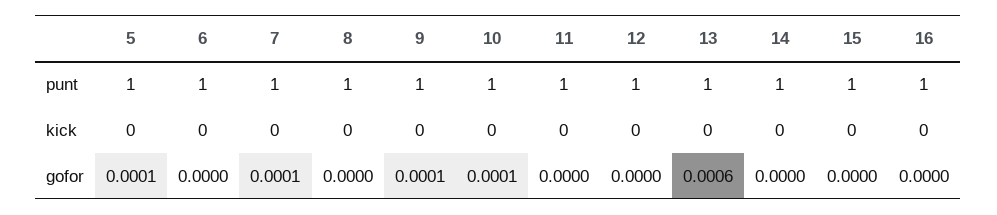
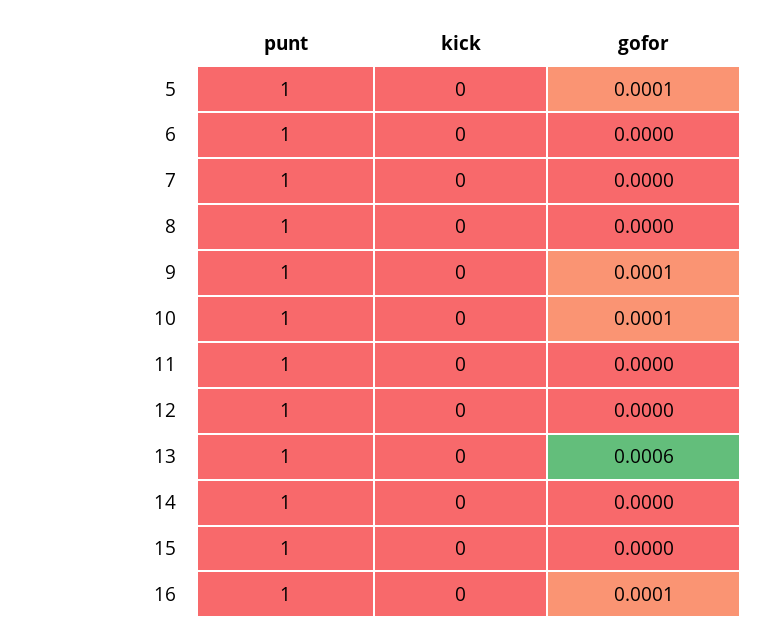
  {
    "5": {
      "punt": 1,
      "kick": 0,
      "gofor": 0.0001
    },
    "6": {
      "punt": 1,
      "kick": 0,
      "gofor": 0
    },
    "7": {
      "punt": 1,
      "kick": 0,
-     "gofor": 0.0001
+     "gofor": 0
    },
    "8": {
      "punt": 1,
      "kick": 0,
      "gofor": 0
    },
    "9": {
      "punt": 1,
      "kick": 0,
      "gofor": 0.0001
    },
    "10": {
      "punt": 1,
      "kick": 0,
      "gofor": 0.0001
    },
    "11": {
      "punt": 1,
      "kick": 0,
      "gofor": 0
    },
    "12": {
      "punt": 1,
      "kick": 0,
      "gofor": 0
    },
    "13": {
      "punt": 1,
      "kick": 0,
      "gofor": 0.0006
    },
    "14": {
      "punt": 1,
      "kick": 0,
      "gofor": 0
    },
    "15": {
      "punt": 1,
      "kick": 0,
      "gofor": 0
    },
    "16": {
      "punt": 1,
      "kick": 0,
-     "gofor": 0
+     "gofor": 0.0001
    }
  }

